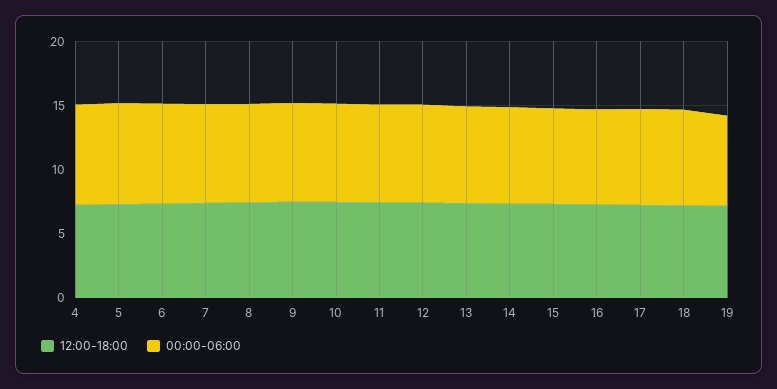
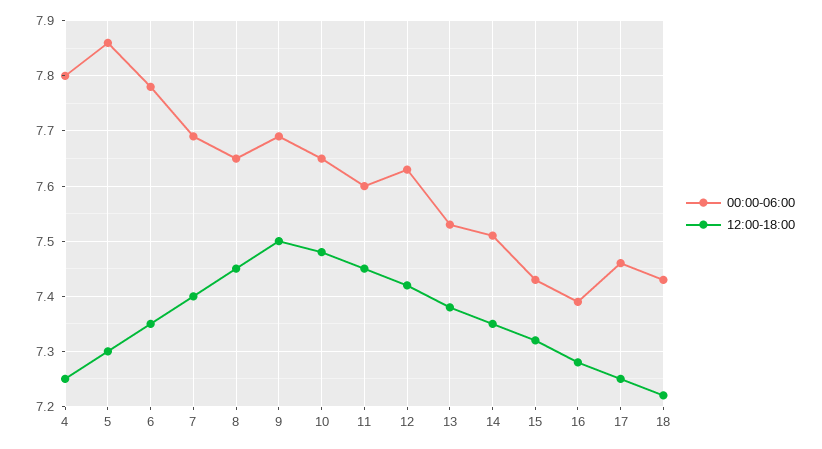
  {
    "12:00-18:00": {
      "4": 7.25,
      "5": 7.3,
      "6": 7.35,
      "7": 7.4,
      "8": 7.45,
      "9": 7.5,
      "10": 7.5,
      "11": 7.45,
      "12": 7.4,
      "13": 7.4,
      "14": 7.35,
      "15": 7.3,
      "16": 7.3,
      "17": 7.25,
-     "18": 7.2,
+     "18": 7.2
-     "19": 7
    },
    "00:00-06:00": {
      "4": 7.8,
      "5": 7.85,
      "6": 7.8,
      "7": 7.7,
      "8": 7.65,
      "9": 7.7,
      "10": 7.65,
      "11": 7.6,
      "12": 7.65,
      "13": 7.55,
      "14": 7.5,
      "15": 7.45,
      "16": 7.4,
      "17": 7.45,
-     "18": 7.45,
+     "18": 7.45
-     "19": 7
    }
  }

